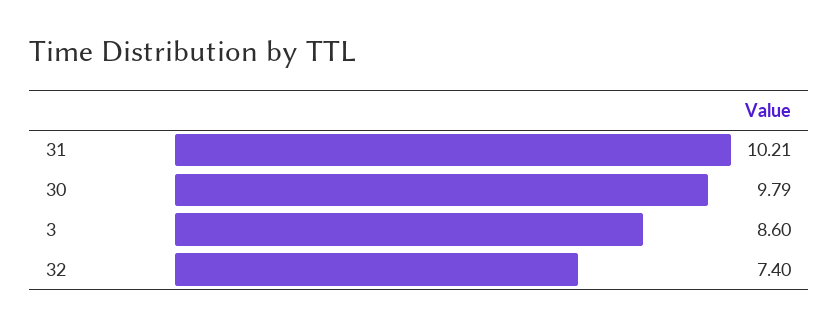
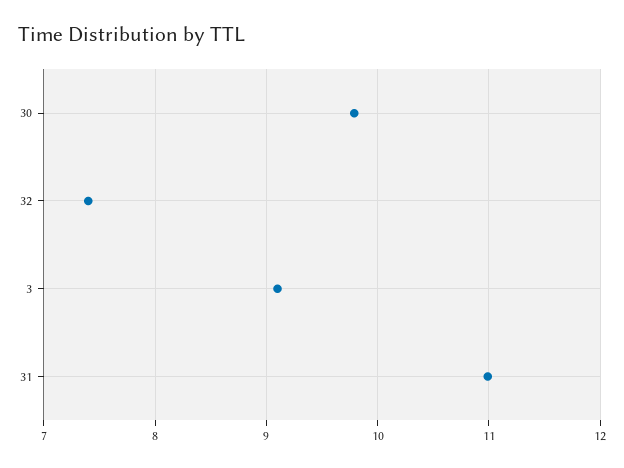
  {
-   "31": 10.21,
+   "31": 11,
    "30": 9.79,
-   "3": 8.6,
+   "3": 9.1,
    "32": 7.4
  }

